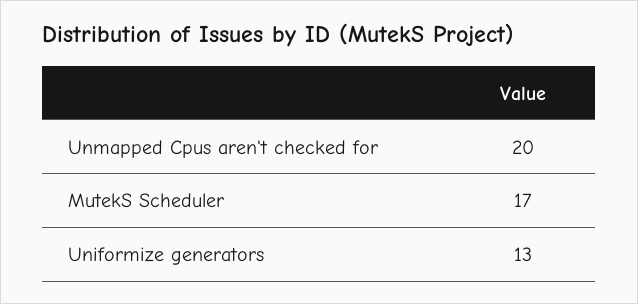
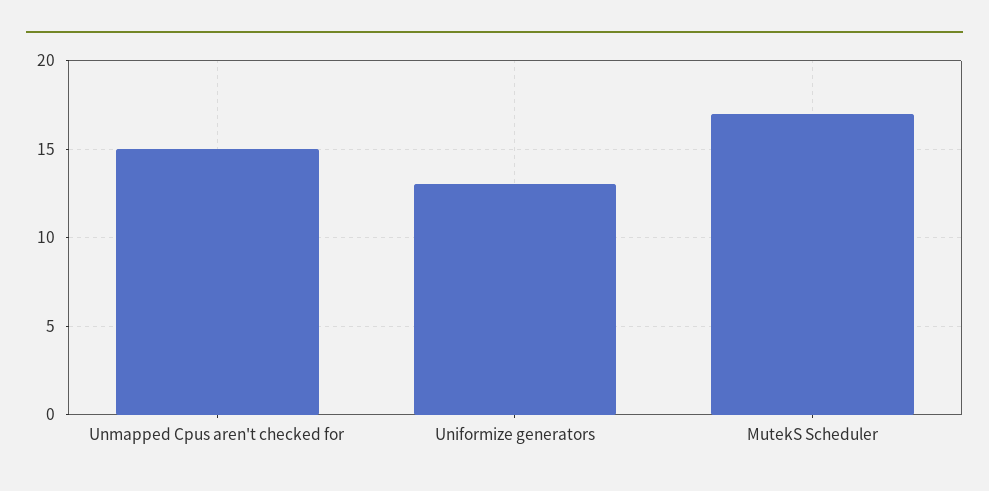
  {
-   "Unmapped Cpus aren't checked for": 20,
+   "Unmapped Cpus aren't checked for": 15,
    "MutekS Scheduler": 17,
    "Uniformize generators": 13
  }

